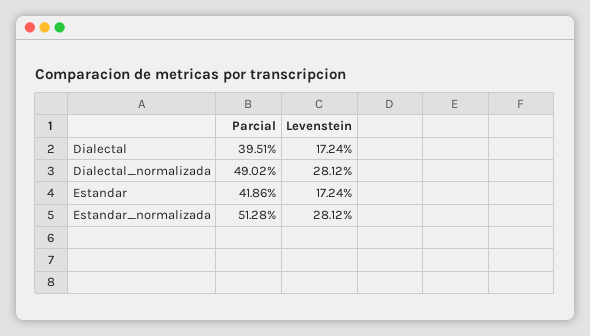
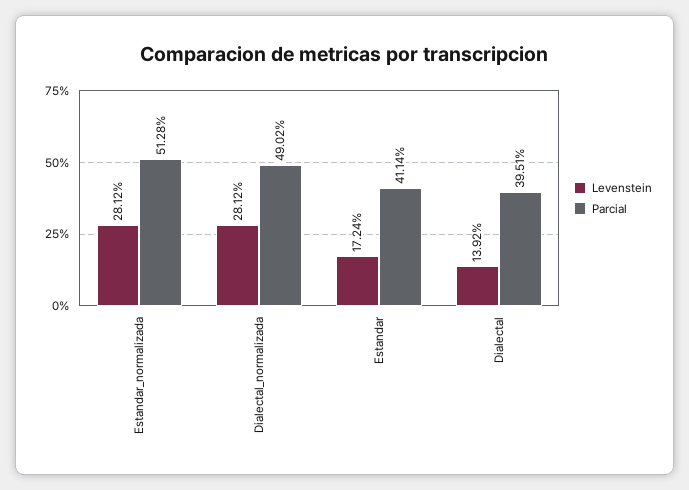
  {
    "Parcial": {
      "Dialectal": 39.51,
      "Dialectal_normalizada": 49.02,
-     "Estandar": 41.86,
+     "Estandar": 41.14,
      "Estandar_normalizada": 51.28
    },
    "Levenstein": {
-     "Dialectal": 17.24,
+     "Dialectal": 13.92,
      "Dialectal_normalizada": 28.12,
      "Estandar": 17.24,
      "Estandar_normalizada": 28.12
    }
  }

